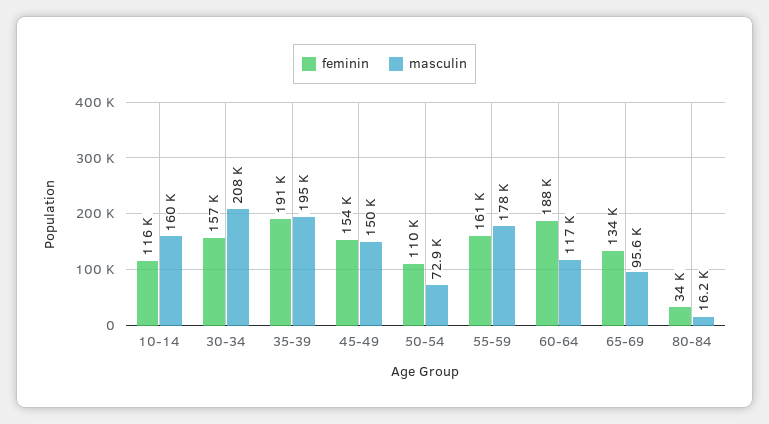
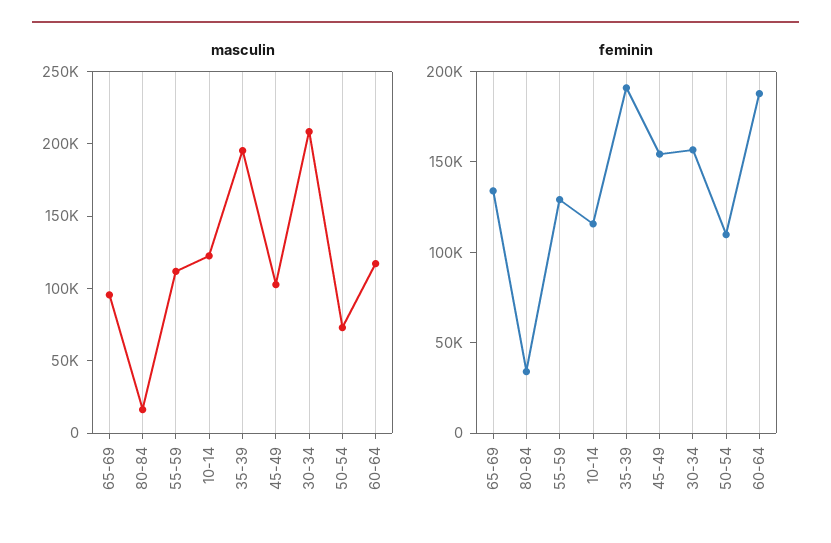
  {
    "feminin": {
      "10-14": 116000,
      "30-34": 157000,
      "35-39": 191000,
      "45-49": 154000,
      "50-54": 110000,
-     "55-59": 161000,
+     "55-59": 130000,
      "60-64": 188000,
      "65-69": 134000,
      "80-84": 34000
    },
    "masculin": {
-     "10-14": 160000,
+     "10-14": 120000,
      "30-34": 208000,
      "35-39": 195000,
-     "45-49": 150000,
+     "45-49": 100000,
      "50-54": 72900,
-     "55-59": 178000,
+     "55-59": 110000,
      "60-64": 117000,
      "65-69": 95600,
      "80-84": 16200
    }
  }

